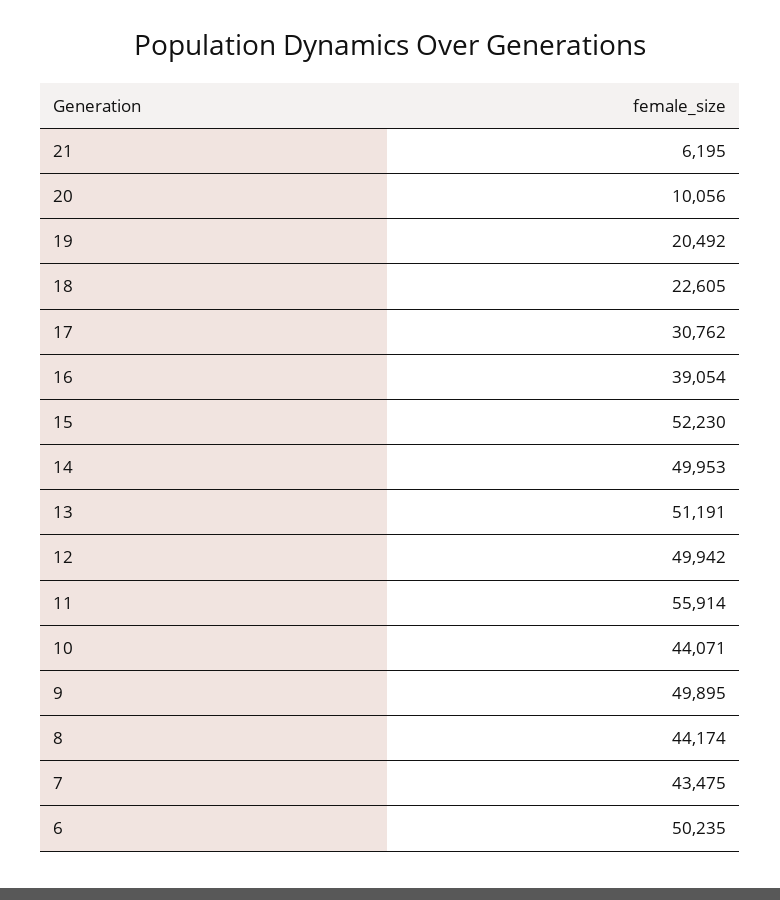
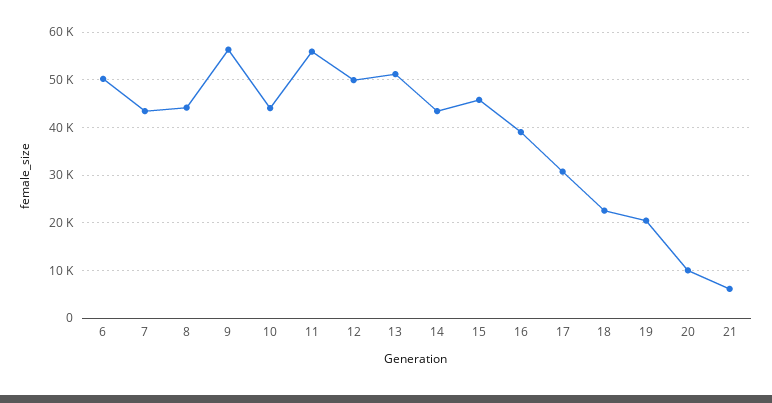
  {
    "21": 6195,
    "20": 10056,
    "19": 20492,
    "18": 22605,
    "17": 30762,
    "16": 39054,
-   "15": 52230,
+   "15": 46000,
-   "14": 49953,
+   "14": 44000,
    "13": 51191,
    "12": 49942,
    "11": 55914,
    "10": 44071,
-   "9": 49895,
+   "9": 56000,
    "8": 44174,
    "7": 43475,
    "6": 50235
  }

